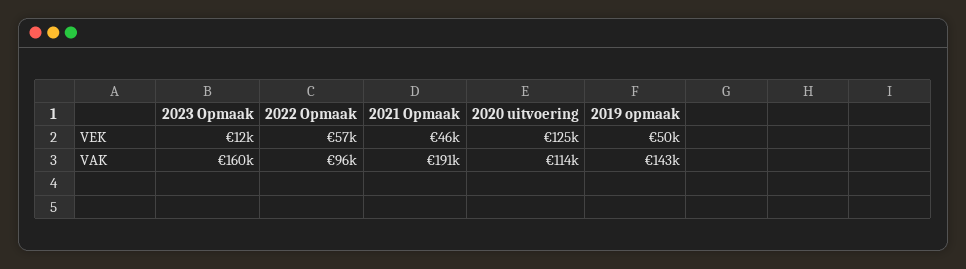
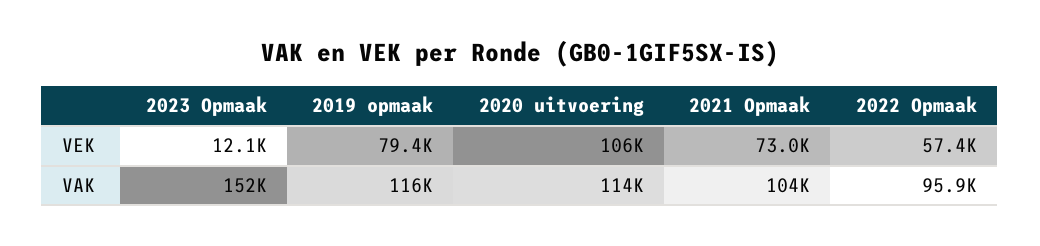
  {
    "2023 Opmaak": {
      "VEK": 12100,
-     "VAK": 160000
+     "VAK": 152000
    },
    "2022 Opmaak": {
      "VEK": 57400,
      "VAK": 95900
    },
    "2021 Opmaak": {
-     "VEK": 46000,
+     "VEK": 73000,
-     "VAK": 191000
+     "VAK": 104000
    },
    "2020 uitvoering": {
-     "VEK": 125000,
+     "VEK": 106000,
      "VAK": 114000
    },
    "2019 opmaak": {
-     "VEK": 50000,
+     "VEK": 79400,
-     "VAK": 143000
+     "VAK": 116000
    }
  }

